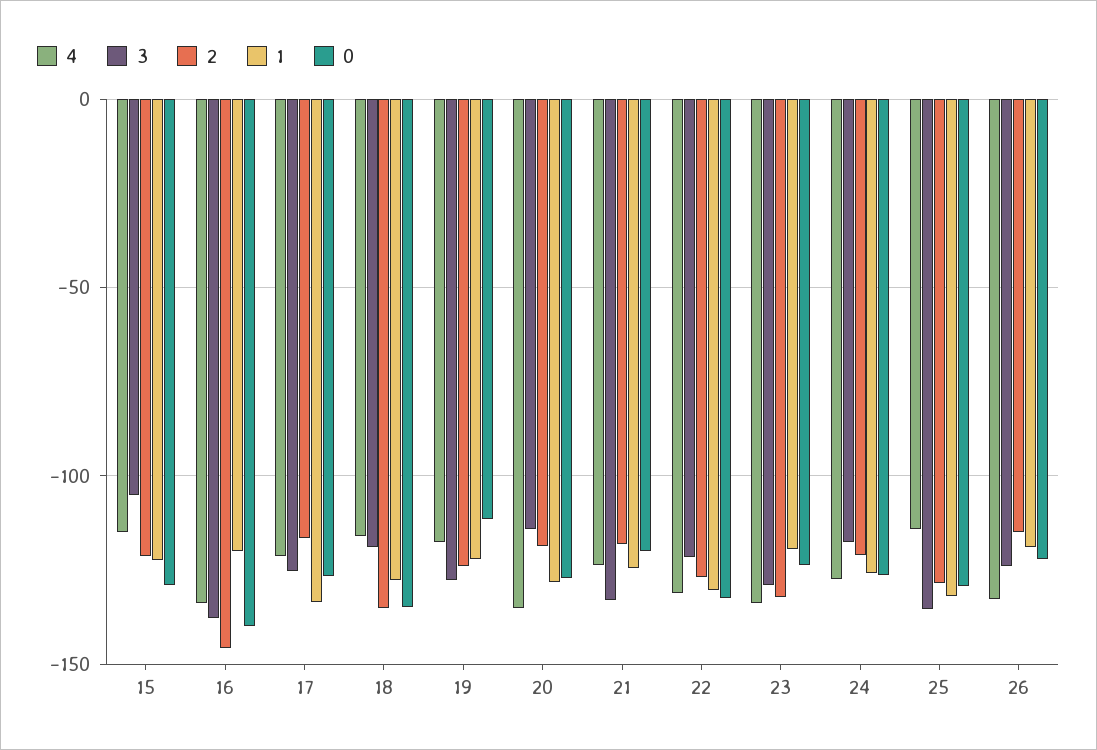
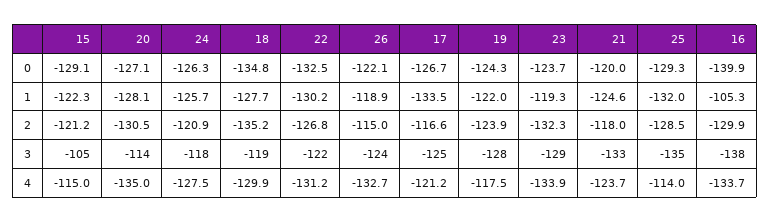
  {
    "4": {
      "15": -115,
      "16": -133.7,
      "17": -121.2,
-     "18": -115,
+     "18": -129.9,
      "19": -117.5,
      "20": -135,
      "21": -123.7,
      "22": -131.2,
      "23": -133.9,
      "24": -127.5,
      "25": -114,
      "26": -132.7
    },
    "3": {
      "15": -105,
      "16": -138,
      "17": -125,
      "18": -119,
      "19": -128,
      "20": -114,
      "21": -133,
      "22": -122,
      "23": -129,
      "24": -118,
      "25": -135,
      "26": -124
    },
    "2": {
      "15": -121.2,
-     "16": -145,
+     "16": -129.9,
      "17": -116.6,
      "18": -135.2,
      "19": -123.9,
-     "20": -120,
+     "20": -130.5,
      "21": -118,
      "22": -126.8,
      "23": -132.3,
      "24": -120.9,
      "25": -128.5,
      "26": -115
    },
    "1": {
      "15": -122.3,
-     "16": -120,
+     "16": -105.3,
      "17": -133.5,
      "18": -127.7,
      "19": -122,
      "20": -128.1,
      "21": -124.6,
      "22": -130.2,
      "23": -119.3,
      "24": -125.7,
      "25": -132,
      "26": -118.9
    },
    "0": {
      "15": -129.1,
      "16": -139.9,
      "17": -126.7,
      "18": -134.8,
-     "19": -110,
+     "19": -124.3,
      "20": -127.1,
      "21": -120,
      "22": -132.5,
      "23": -123.7,
      "24": -126.3,
      "25": -129.3,
      "26": -122.1
    }
  }

